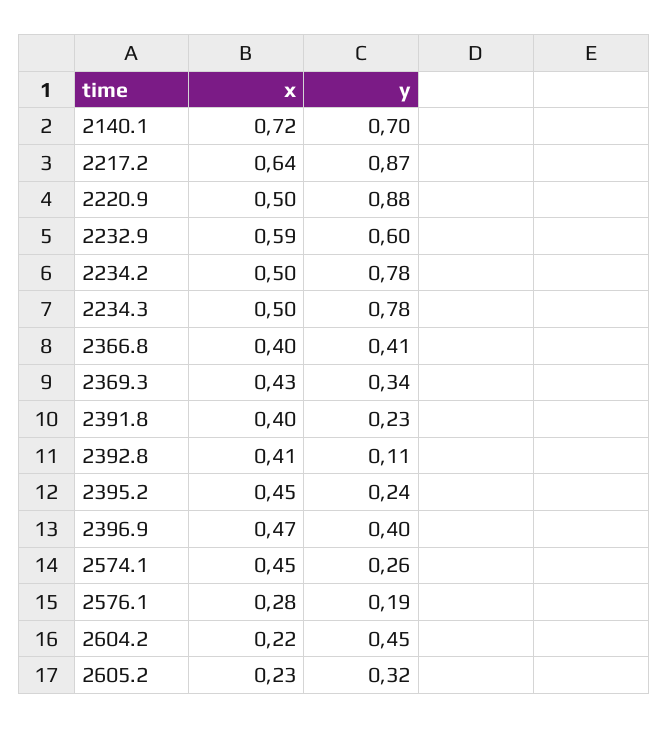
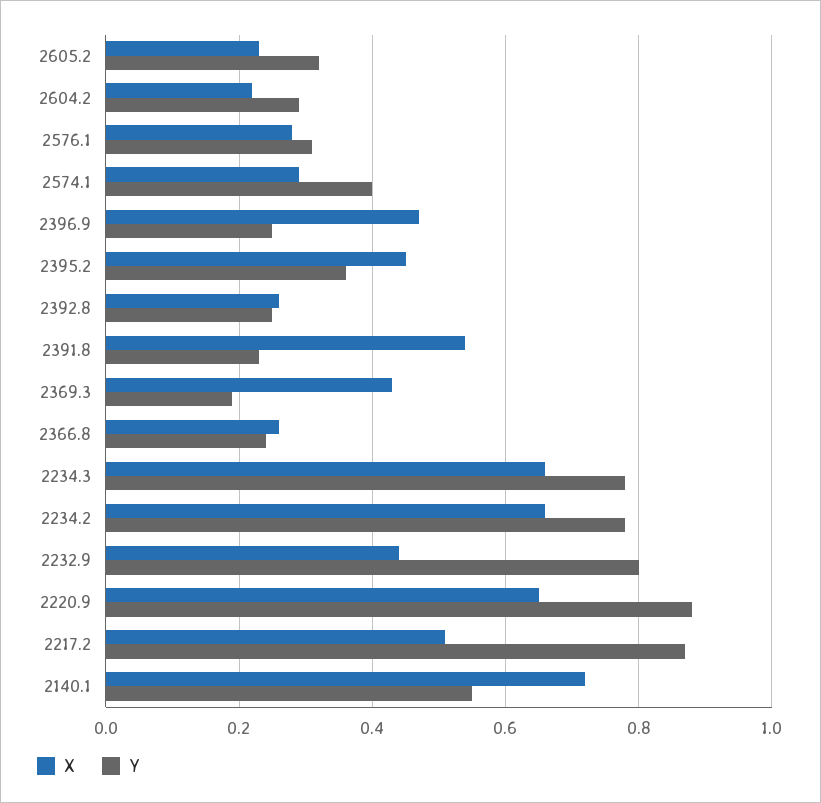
  {
    "x": {
      "2140.1": 0.72,
-     "2217.2": 0.64,
+     "2217.2": 0.5,
-     "2220.9": 0.5,
+     "2220.9": 0.65,
-     "2232.9": 0.59,
+     "2232.9": 0.45,
-     "2234.2": 0.5,
+     "2234.2": 0.65,
-     "2234.3": 0.5,
+     "2234.3": 0.65,
-     "2366.8": 0.4,
+     "2366.8": 0.25,
      "2369.3": 0.43,
-     "2391.8": 0.4,
+     "2391.8": 0.55,
-     "2392.8": 0.41,
+     "2392.8": 0.25,
      "2395.2": 0.45,
      "2396.9": 0.47,
-     "2574.1": 0.45,
+     "2574.1": 0.3,
      "2576.1": 0.28,
      "2604.2": 0.22,
      "2605.2": 0.23
    },
    "y": {
-     "2140.1": 0.7,
+     "2140.1": 0.55,
      "2217.2": 0.87,
      "2220.9": 0.88,
-     "2232.9": 0.6,
+     "2232.9": 0.8,
      "2234.2": 0.78,
      "2234.3": 0.78,
-     "2366.8": 0.41,
+     "2366.8": 0.25,
-     "2369.3": 0.34,
+     "2369.3": 0.2,
      "2391.8": 0.23,
-     "2392.8": 0.11,
+     "2392.8": 0.25,
-     "2395.2": 0.24,
+     "2395.2": 0.35,
-     "2396.9": 0.4,
+     "2396.9": 0.25,
-     "2574.1": 0.26,
+     "2574.1": 0.4,
-     "2576.1": 0.19,
+     "2576.1": 0.3,
-     "2604.2": 0.45,
+     "2604.2": 0.3,
      "2605.2": 0.32
    }
  }

